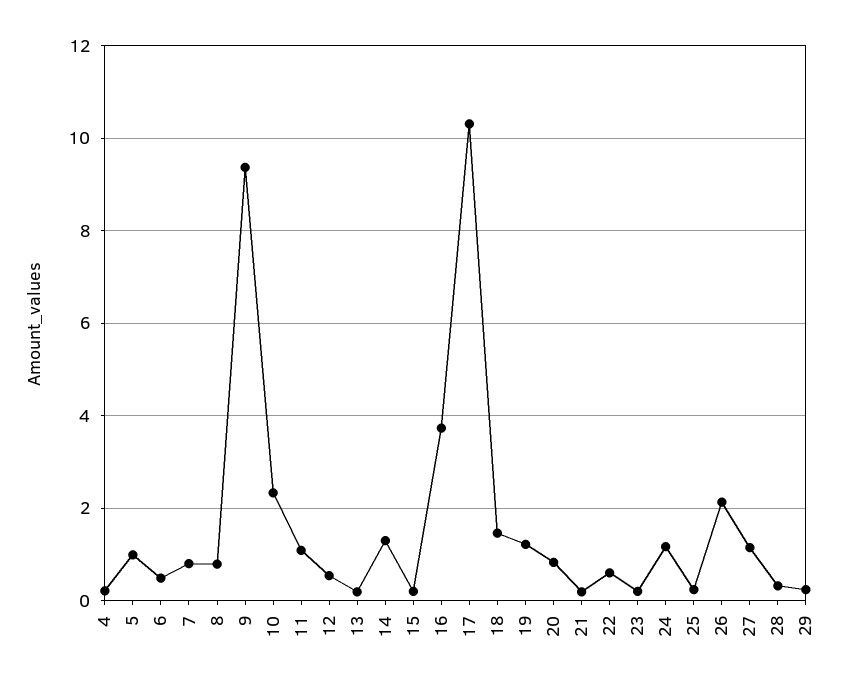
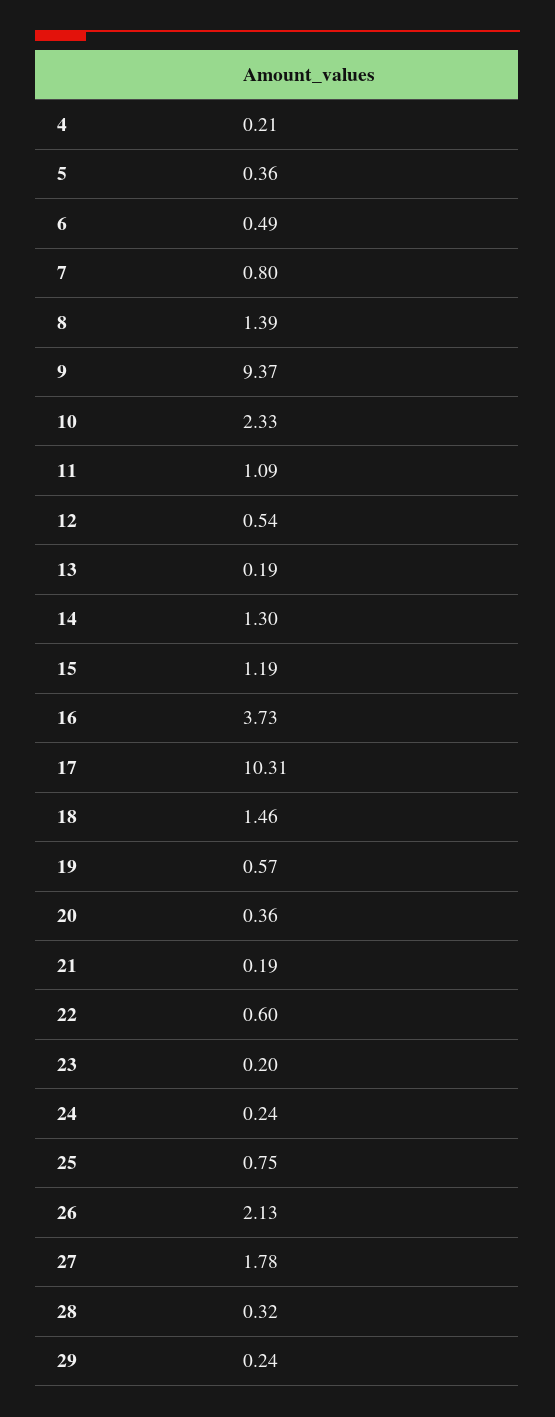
  {
    "4": 0.21,
-   "5": 1,
+   "5": 0.36,
    "6": 0.49,
    "7": 0.8,
-   "8": 0.8,
+   "8": 1.39,
    "9": 9.37,
    "10": 2.33,
    "11": 1.09,
    "12": 0.54,
    "13": 0.19,
    "14": 1.3,
-   "15": 0.2,
+   "15": 1.19,
    "16": 3.73,
    "17": 10.31,
    "18": 1.46,
-   "19": 1.2,
+   "19": 0.57,
-   "20": 0.8,
+   "20": 0.36,
    "21": 0.19,
    "22": 0.6,
    "23": 0.2,
-   "24": 1.2,
+   "24": 0.24,
-   "25": 0.2,
+   "25": 0.75,
    "26": 2.13,
-   "27": 1.2,
+   "27": 1.78,
    "28": 0.32,
    "29": 0.24
  }

